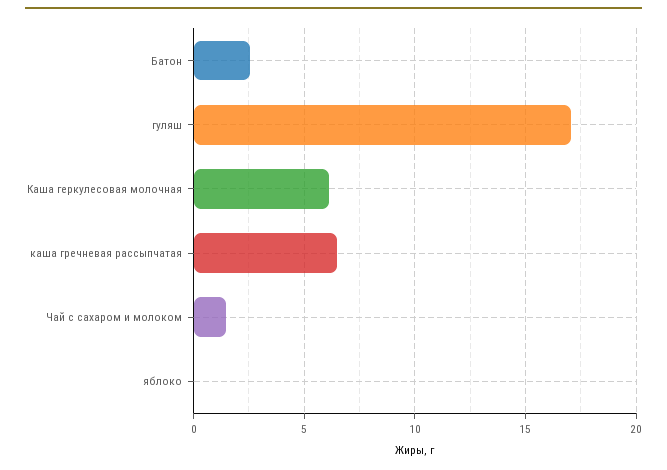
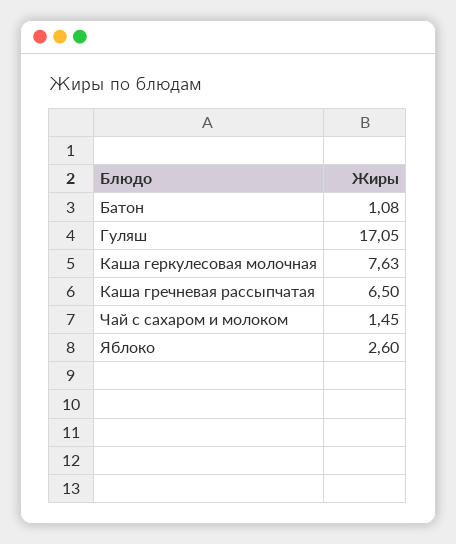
  {
-   "Батон": 2.5,
+   "Батон": 1.08,
    "гуляш": 17.05,
-   "Каша геркулесовая молочная": 6,
+   "Каша геркулесовая молочная": 7.63,
    "каша гречневая рассыпчатая": 6.5,
    "Чай с сахаром и молоком": 1.45,
-   "яблоко": 0
+   "яблоко": 2.6
  }

